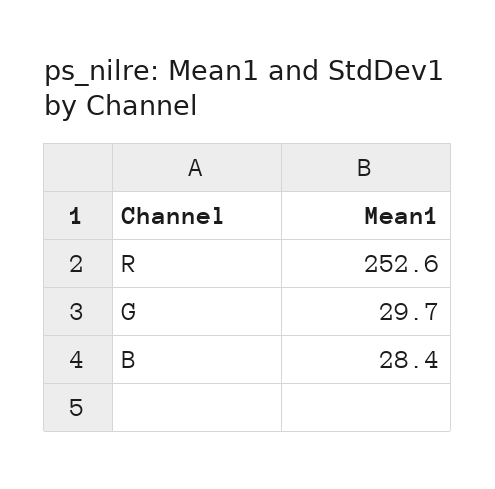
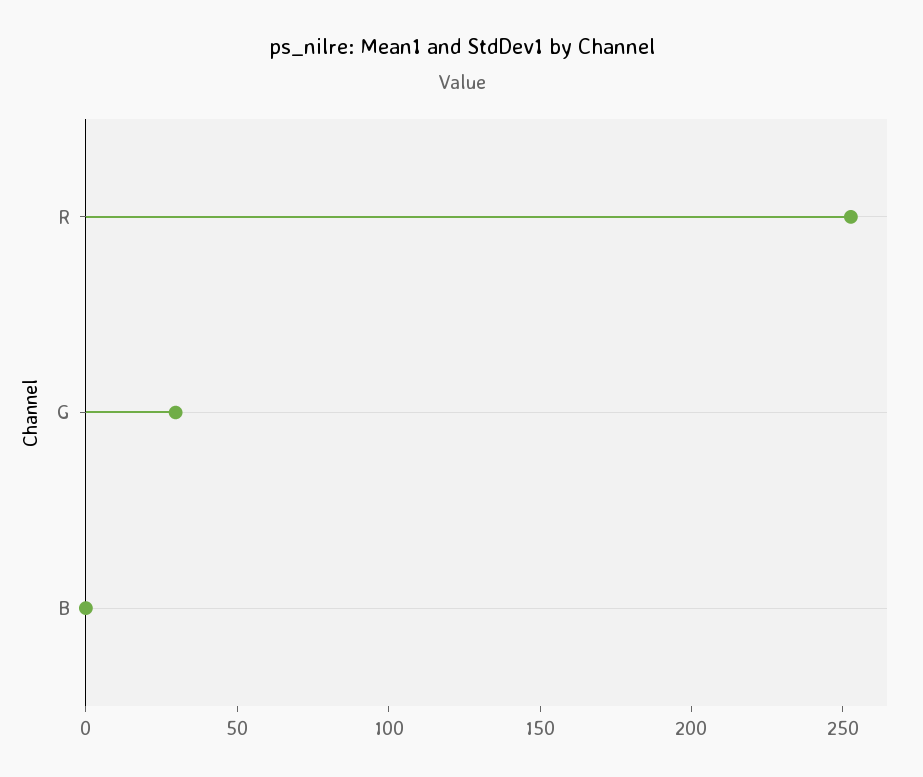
  {
    "R": 252.6,
    "G": 29.7,
-   "B": 28.4
+   "B": 0
  }

